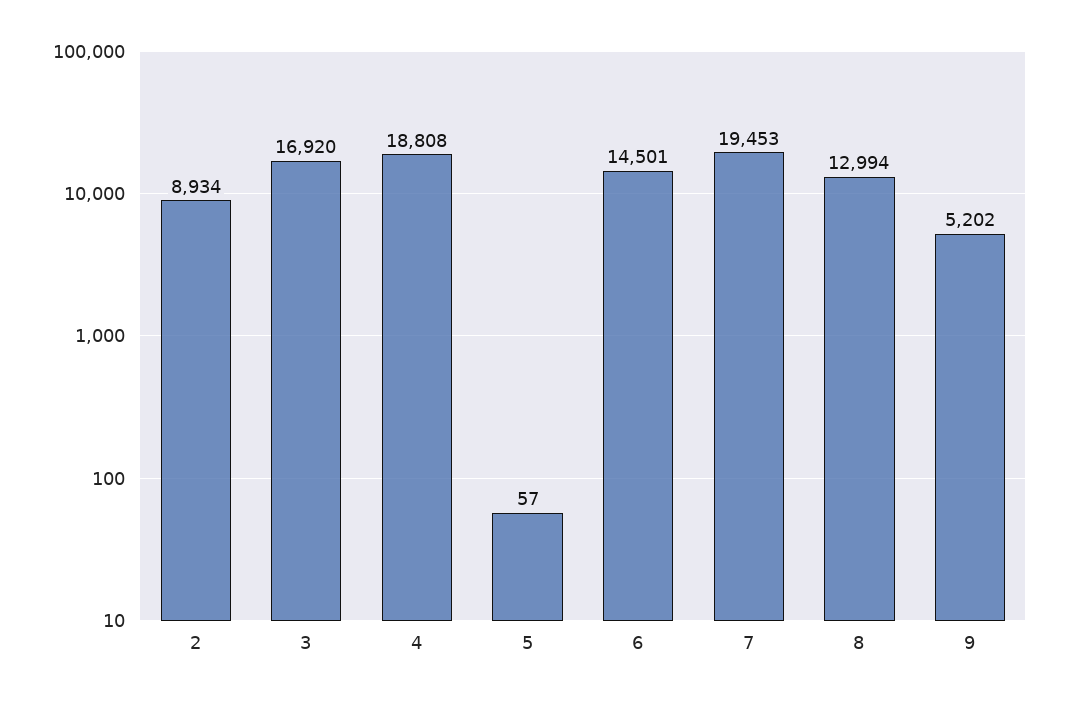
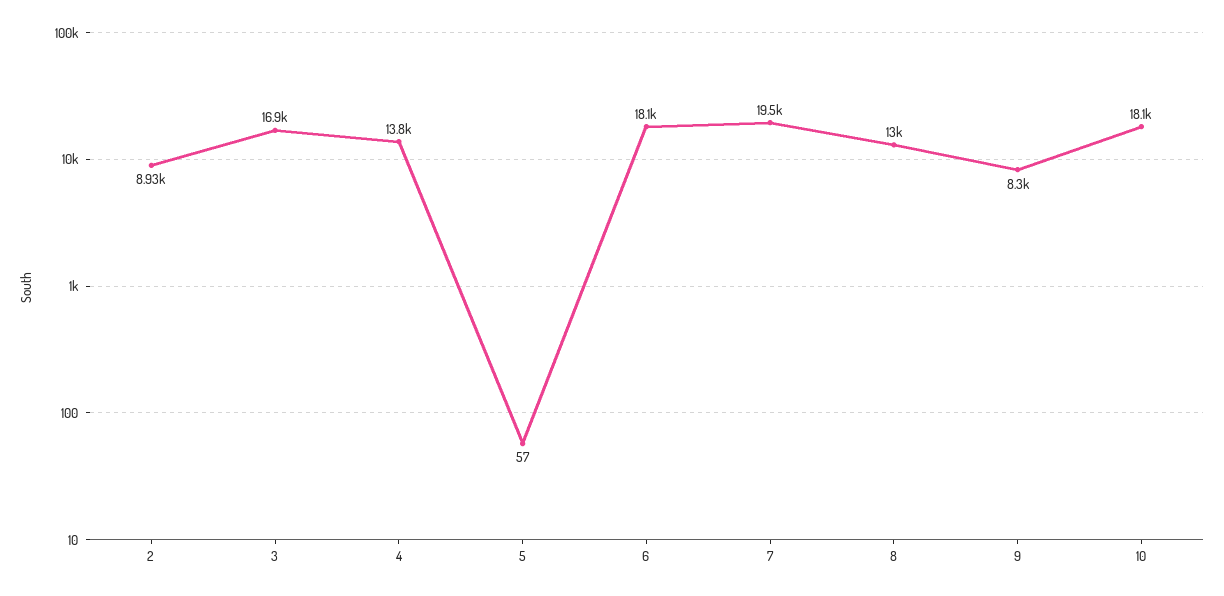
  {
    "2": 8934,
    "3": 16920,
-   "4": 18808,
+   "4": 13800,
    "5": 57,
-   "6": 14501,
+   "6": 18100,
    "7": 19453,
    "8": 12994,
-   "9": 5202
+   "9": 8300,
+   "10": 18100
  }

